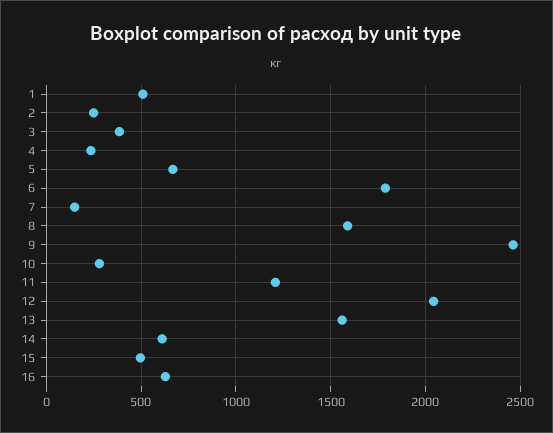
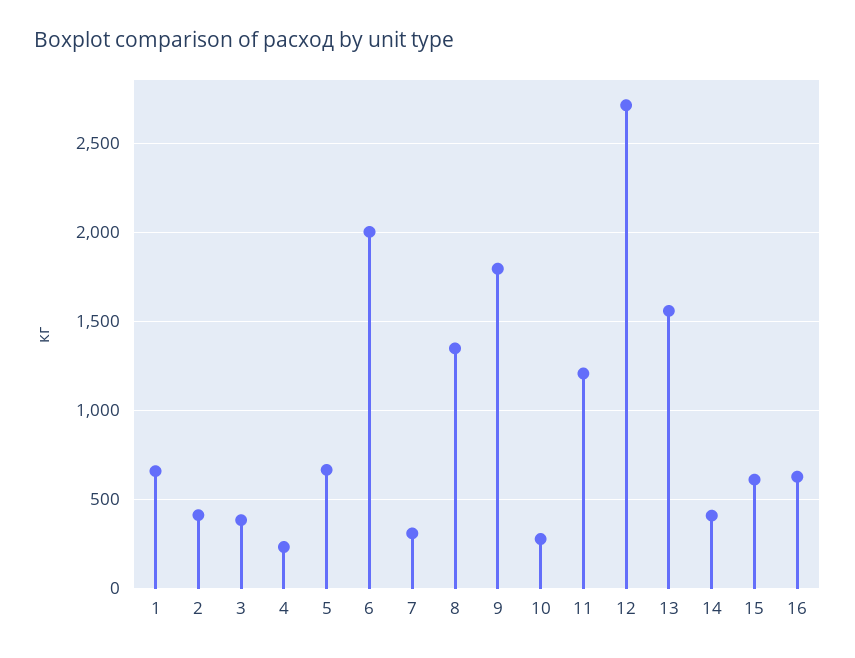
  {
-   "1": 500,
+   "1": 650,
-   "2": 250,
+   "2": 400,
    "3": 400,
    "4": 250,
    "5": 650,
-   "6": 1800,
+   "6": 2000,
-   "7": 150,
+   "7": 300,
-   "8": 1600,
+   "8": 1350,
-   "9": 2450,
+   "9": 1800,
    "10": 300,
    "11": 1200,
-   "12": 2050,
+   "12": 2700,
    "13": 1550,
-   "14": 600,
+   "14": 400,
-   "15": 500,
+   "15": 600,
    "16": 650
  }

